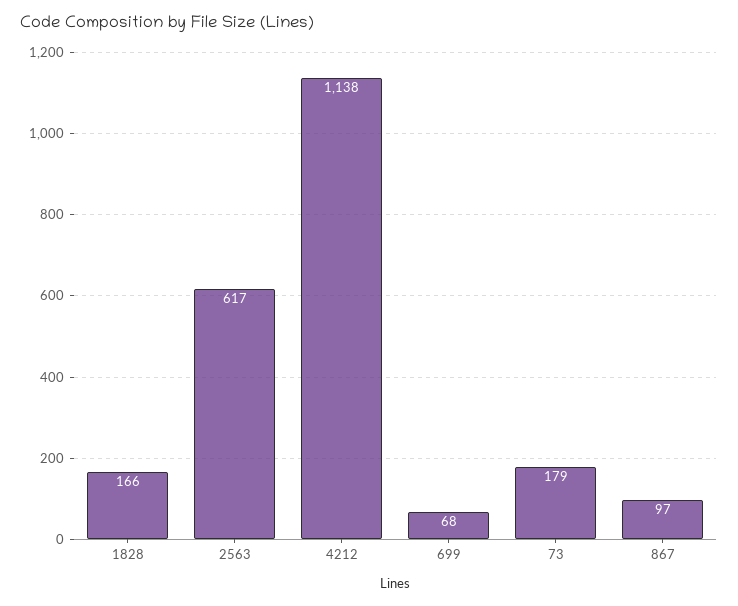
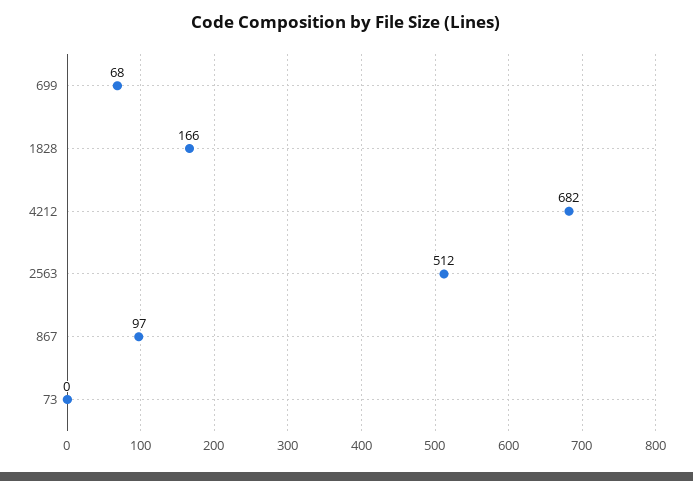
  {
    "1828": 166,
-   "2563": 617,
+   "2563": 512,
-   "4212": 1138,
+   "4212": 682,
    "699": 68,
-   "73": 179,
+   "73": 0,
    "867": 97
  }

